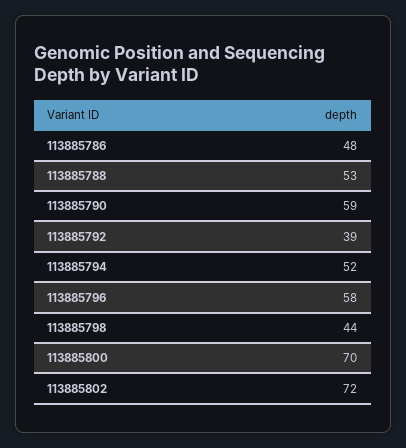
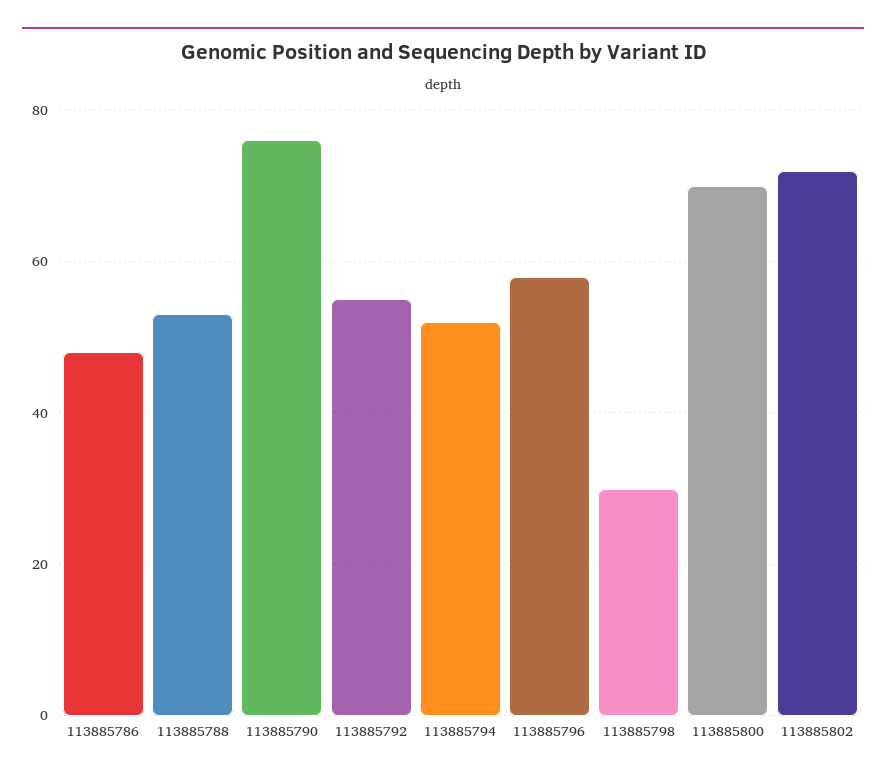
  {
    "113885786": 48,
    "113885788": 53,
-   "113885790": 59,
+   "113885790": 75,
-   "113885792": 39,
+   "113885792": 55,
    "113885794": 52,
    "113885796": 58,
-   "113885798": 44,
+   "113885798": 30,
    "113885800": 70,
    "113885802": 72
  }

